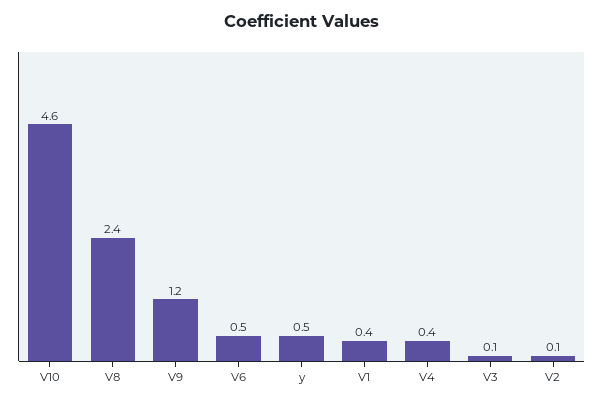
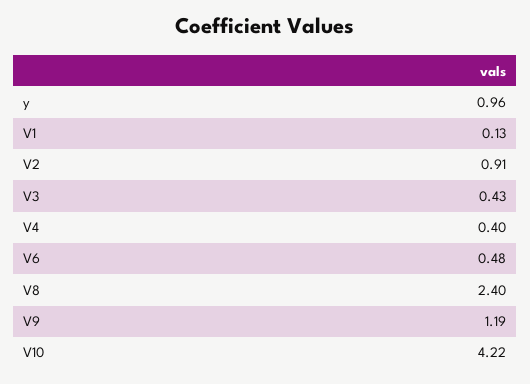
  {
-   "V10": 4.6,
+   "V10": 4.22,
    "V8": 2.4,
    "V9": 1.19,
    "V6": 0.48,
-   "y": 0.5,
+   "y": 0.96,
-   "V1": 0.4,
+   "V1": 0.13,
    "V4": 0.4,
-   "V3": 0.1,
+   "V3": 0.43,
-   "V2": 0.1
+   "V2": 0.91
  }

